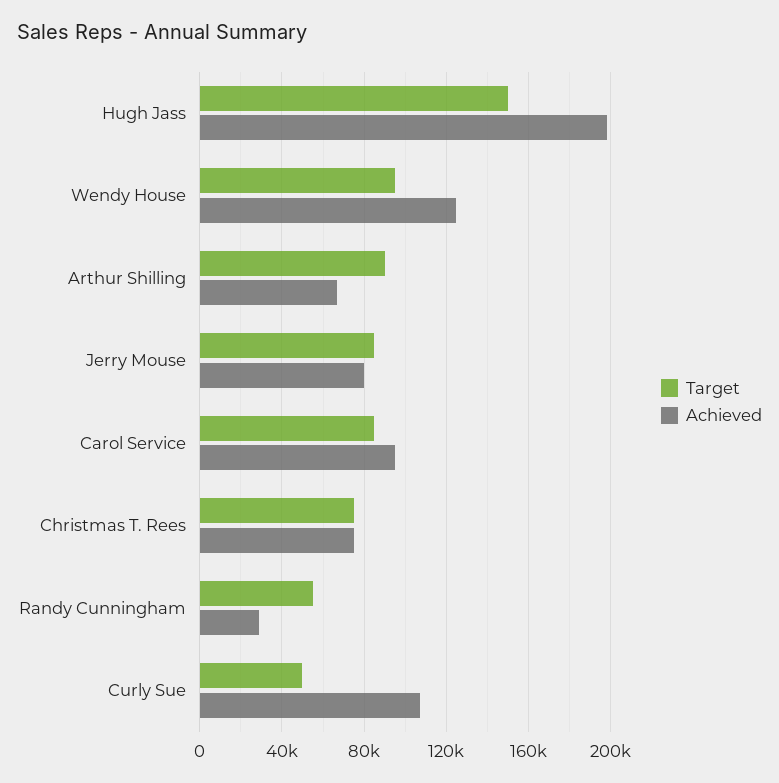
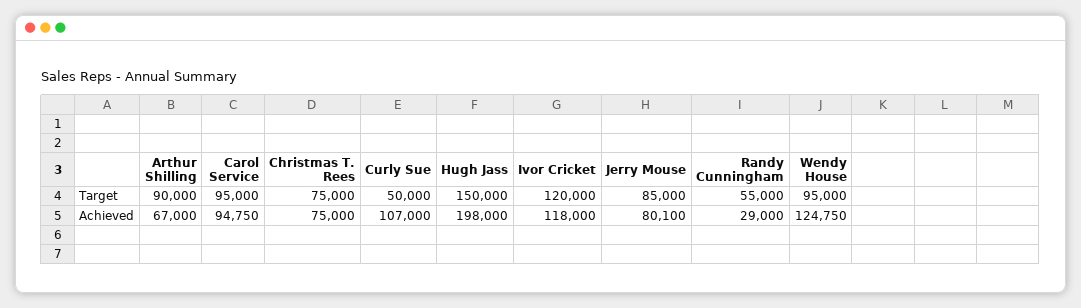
  {
    "Target": {
      "Hugh Jass": 150000,
      "Wendy House": 95000,
      "Arthur Shilling": 90000,
      "Jerry Mouse": 85000,
-     "Carol Service": 85000,
+     "Carol Service": 95000,
      "Christmas T. Rees": 75000,
      "Randy Cunningham": 55000,
-     "Curly Sue": 50000
+     "Curly Sue": 50000,
+     "Ivor Cricket": 120000
    },
    "Achieved": {
      "Hugh Jass": 198000,
      "Wendy House": 124750,
      "Arthur Shilling": 67000,
      "Jerry Mouse": 80100,
      "Carol Service": 94750,
      "Christmas T. Rees": 75000,
      "Randy Cunningham": 29000,
-     "Curly Sue": 107000
+     "Curly Sue": 107000,
+     "Ivor Cricket": 118000
    }
  }

